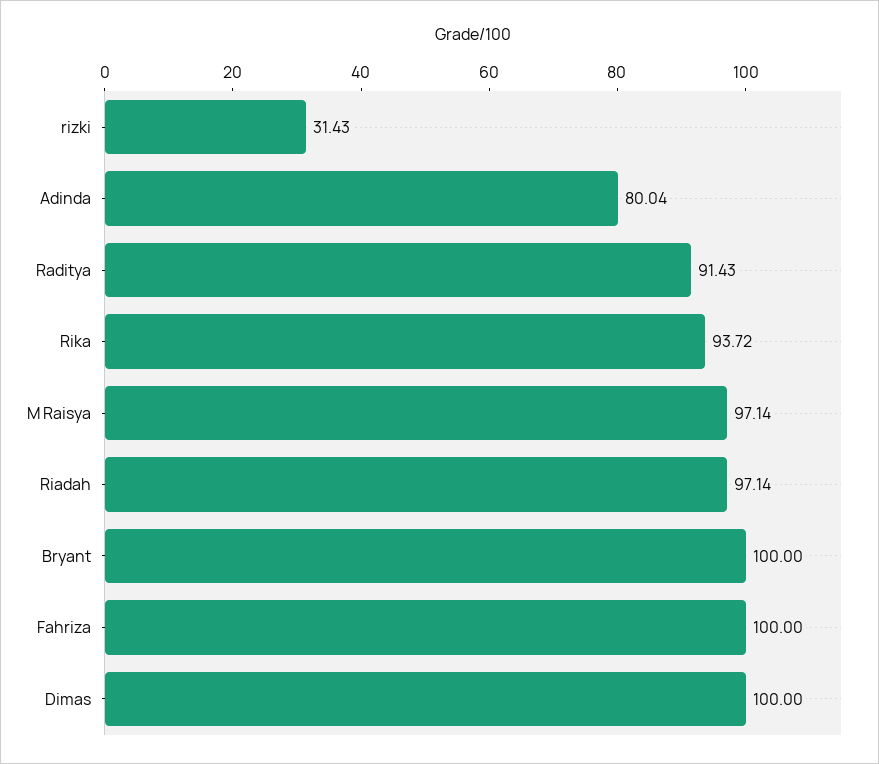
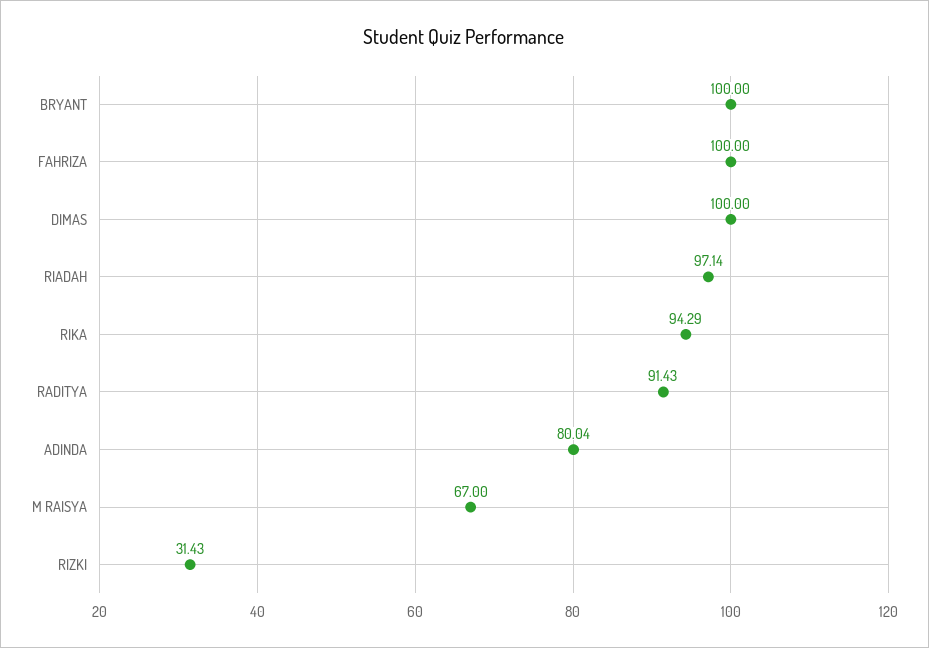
  {
    "rizki": 31.43,
    "Adinda": 80.04,
    "Raditya": 91.43,
-   "Rika": 93.72,
+   "Rika": 94.29,
-   "M Raisya": 97.14,
+   "M Raisya": 67,
    "Riadah": 97.14,
    "Bryant": 100,
    "Fahriza": 100,
    "Dimas": 100
  }

